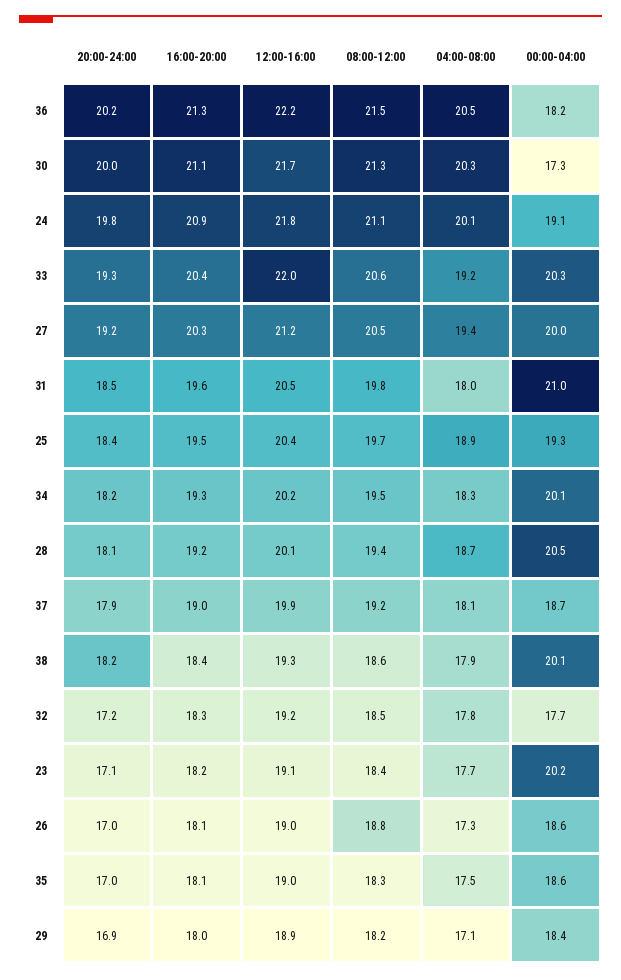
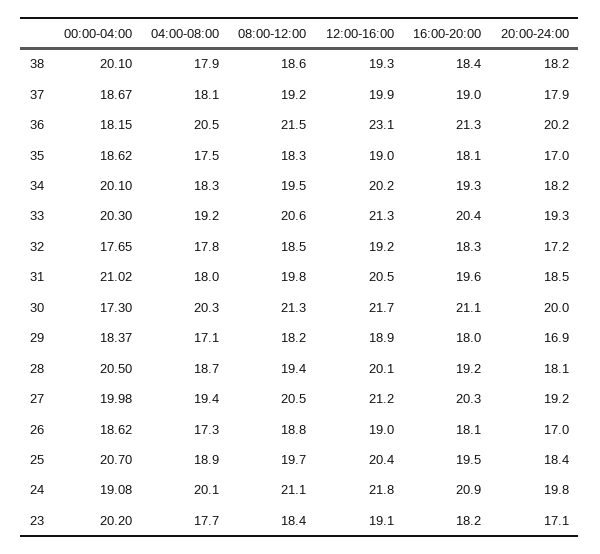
  {
    "20:00-24:00": {
      "36": 20.2,
      "30": 20,
      "24": 19.8,
      "33": 19.3,
      "27": 19.2,
      "31": 18.5,
      "25": 18.4,
      "34": 18.2,
      "28": 18.1,
      "37": 17.9,
      "38": 18.2,
      "32": 17.2,
      "23": 17.1,
      "26": 17,
      "35": 17,
      "29": 16.9
    },
    "16:00-20:00": {
      "36": 21.3,
      "30": 21.1,
      "24": 20.9,
      "33": 20.4,
      "27": 20.3,
      "31": 19.6,
      "25": 19.5,
      "34": 19.3,
      "28": 19.2,
      "37": 19,
      "38": 18.4,
      "32": 18.3,
      "23": 18.2,
      "26": 18.1,
      "35": 18.1,
      "29": 18
    },
    "12:00-16:00": {
-     "36": 22.2,
+     "36": 23.1,
      "30": 21.7,
      "24": 21.8,
-     "33": 22,
+     "33": 21.3,
      "27": 21.2,
      "31": 20.5,
      "25": 20.4,
      "34": 20.2,
      "28": 20.1,
      "37": 19.9,
      "38": 19.3,
      "32": 19.2,
      "23": 19.1,
      "26": 19,
      "35": 19,
      "29": 18.9
    },
    "08:00-12:00": {
      "36": 21.5,
      "30": 21.3,
      "24": 21.1,
      "33": 20.6,
      "27": 20.5,
      "31": 19.8,
      "25": 19.7,
      "34": 19.5,
      "28": 19.4,
      "37": 19.2,
      "38": 18.6,
      "32": 18.5,
      "23": 18.4,
      "26": 18.8,
      "35": 18.3,
      "29": 18.2
    },
    "04:00-08:00": {
      "36": 20.5,
      "30": 20.3,
      "24": 20.1,
      "33": 19.2,
      "27": 19.4,
      "31": 18,
      "25": 18.9,
      "34": 18.3,
      "28": 18.7,
      "37": 18.1,
      "38": 17.9,
      "32": 17.8,
      "23": 17.7,
      "26": 17.3,
      "35": 17.5,
      "29": 17.1
    },
    "00:00-04:00": {
      "36": 18.15,
      "30": 17.3,
      "24": 19.08,
      "33": 20.3,
      "27": 19.98,
      "31": 21.02,
-     "25": 19.3,
+     "25": 20.7,
      "34": 20.1,
      "28": 20.5,
      "37": 18.67,
      "38": 20.1,
      "32": 17.65,
      "23": 20.2,
      "26": 18.62,
      "35": 18.62,
      "29": 18.37
    }
  }

